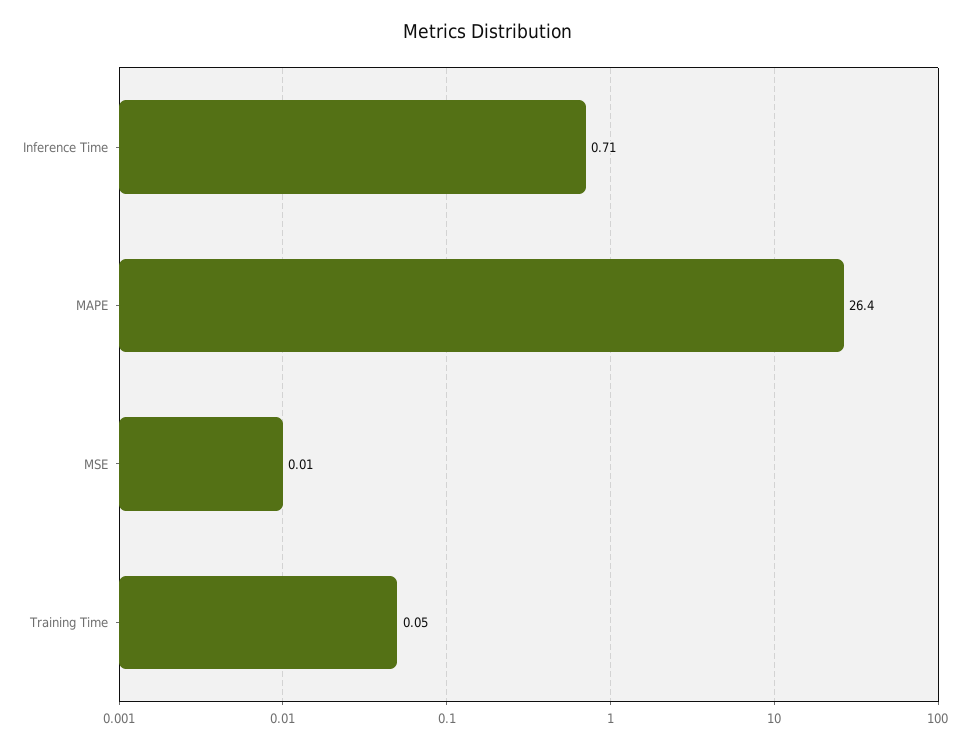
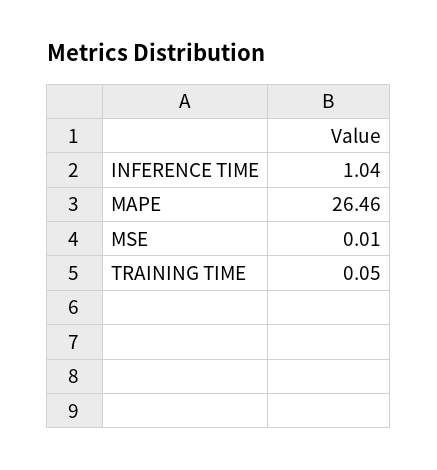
  {
-   "Inference Time": 0.71,
+   "Inference Time": 1.04,
-   "MAPE": 26.4,
+   "MAPE": 26.46,
    "MSE": 0.01,
    "Training Time": 0.05
  }

